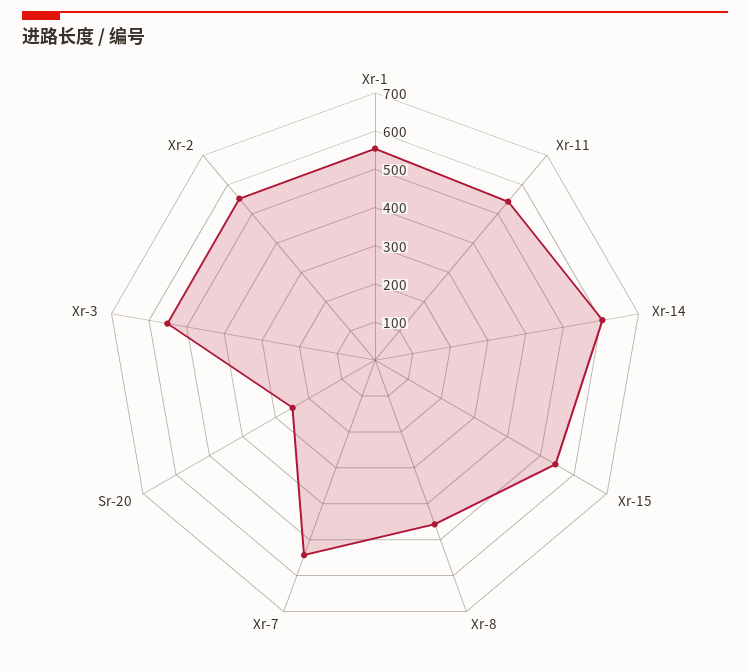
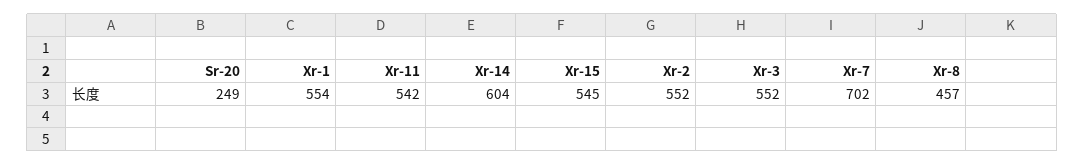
  {
    "Xr-1": 554,
    "Xr-11": 542,
    "Xr-14": 604,
    "Xr-15": 545,
    "Xr-8": 457,
-   "Xr-7": 550,
+   "Xr-7": 702,
    "Sr-20": 249,
    "Xr-3": 552,
    "Xr-2": 552
  }

